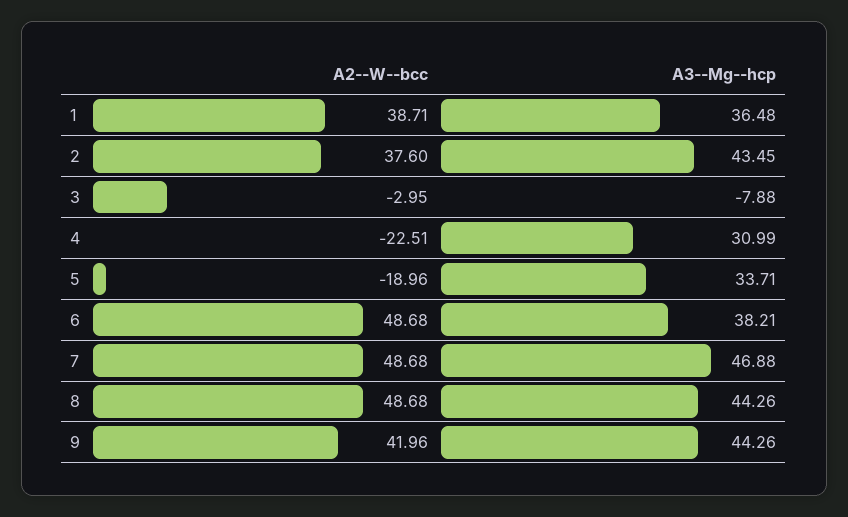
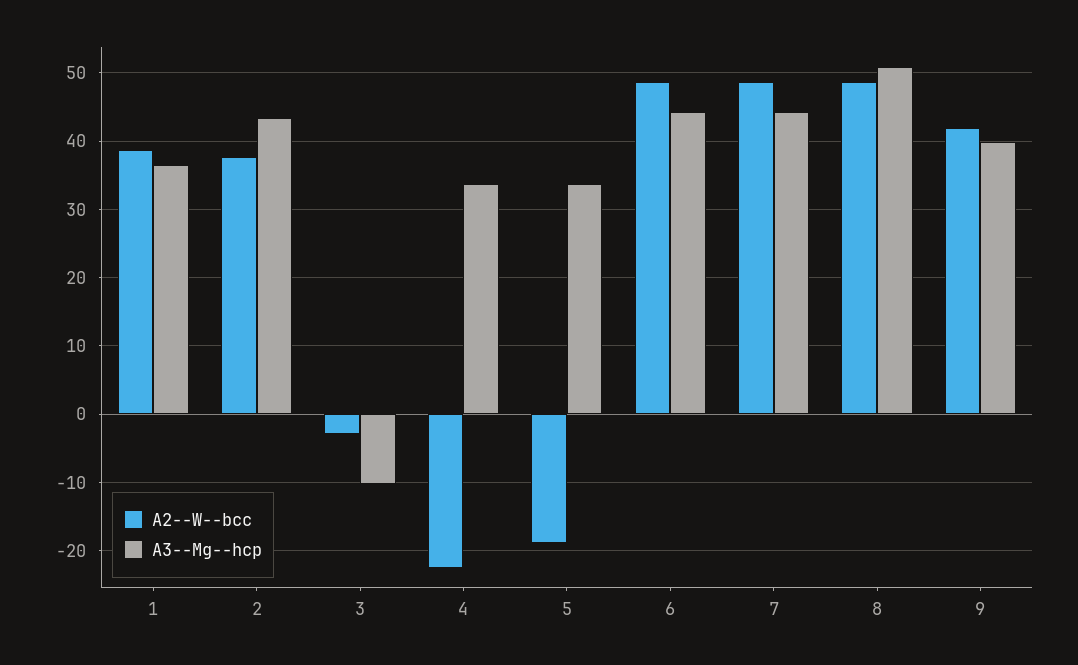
  {
    "A2--W--bcc": {
      "1": 38.71,
      "2": 37.6,
      "3": -2.95,
      "4": -22.51,
      "5": -18.96,
      "6": 48.68,
      "7": 48.68,
      "8": 48.68,
      "9": 41.96
    },
    "A3--Mg--hcp": {
      "1": 36.48,
      "2": 43.45,
-     "3": -7.88,
+     "3": -10,
-     "4": 30.99,
+     "4": 34,
      "5": 33.71,
-     "6": 38.21,
+     "6": 44,
-     "7": 46.88,
+     "7": 44,
-     "8": 44.26,
+     "8": 51,
-     "9": 44.26
+     "9": 40
    }
  }

